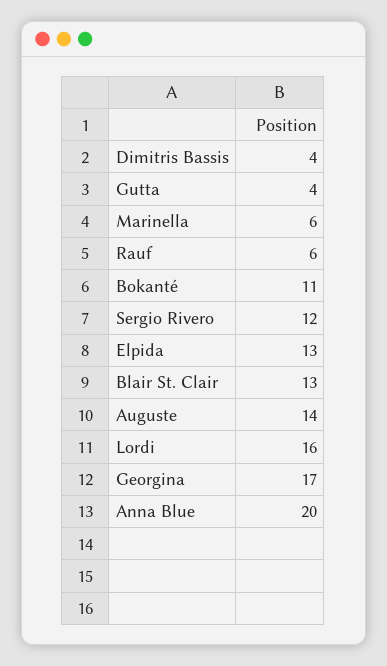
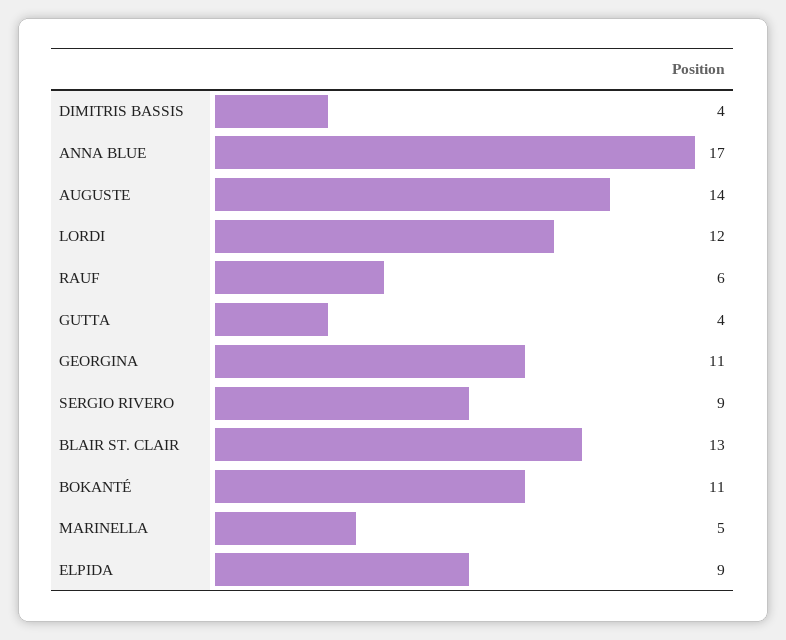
  {
    "Dimitris Bassis": 4,
    "Gutta": 4,
-   "Marinella": 6,
+   "Marinella": 5,
    "Rauf": 6,
    "Bokanté": 11,
-   "Sergio Rivero": 12,
+   "Sergio Rivero": 9,
-   "Elpida": 13,
+   "Elpida": 9,
    "Blair St. Clair": 13,
    "Auguste": 14,
-   "Lordi": 16,
+   "Lordi": 12,
-   "Georgina": 17,
+   "Georgina": 11,
-   "Anna Blue": 20
+   "Anna Blue": 17
  }

